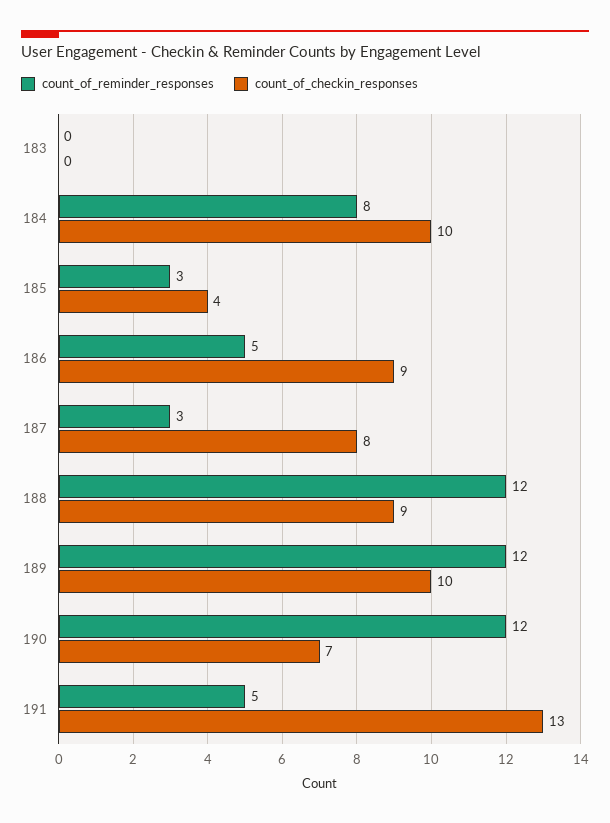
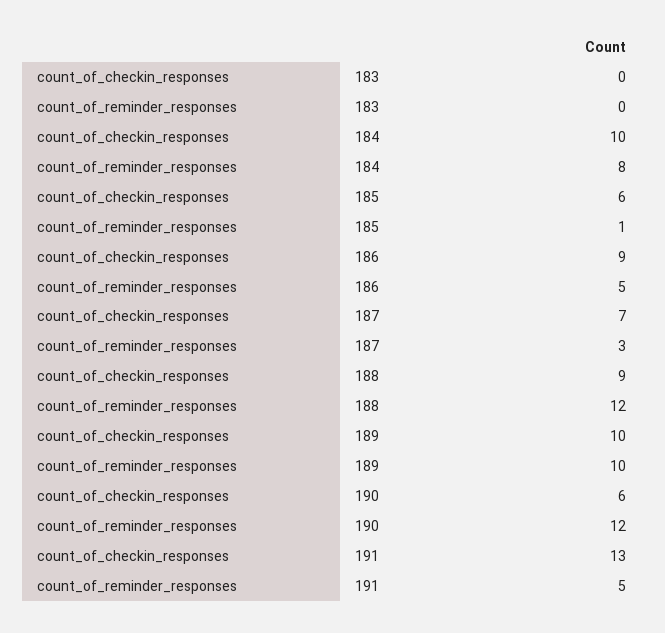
  {
    "count_of_reminder_responses": {
      "183": 0,
      "184": 8,
-     "185": 3,
+     "185": 1,
      "186": 5,
      "187": 3,
      "188": 12,
-     "189": 12,
+     "189": 10,
      "190": 12,
      "191": 5
    },
    "count_of_checkin_responses": {
      "183": 0,
      "184": 10,
-     "185": 4,
+     "185": 6,
      "186": 9,
-     "187": 8,
+     "187": 7,
      "188": 9,
      "189": 10,
-     "190": 7,
+     "190": 6,
      "191": 13
    }
  }

